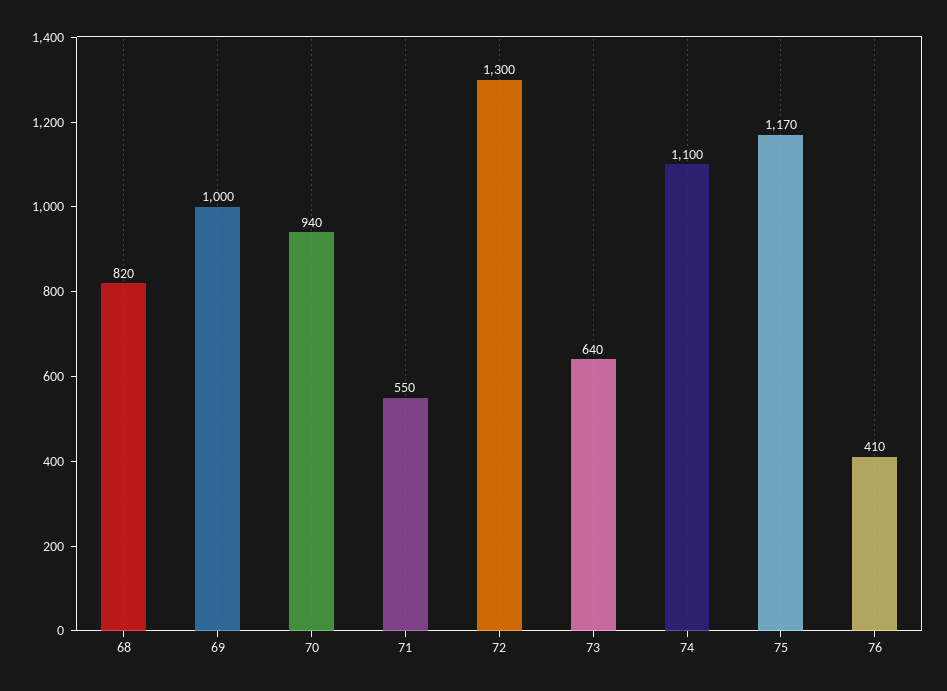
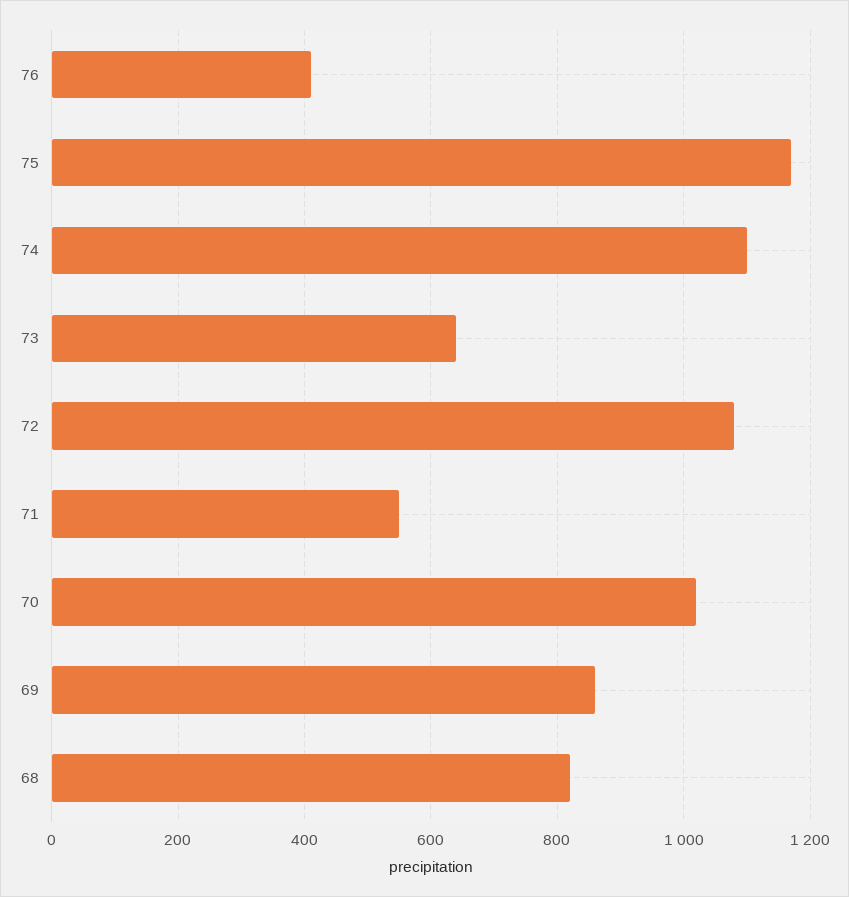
  {
    "68": 820,
-   "69": 1000,
+   "69": 860,
-   "70": 940,
+   "70": 1020,
    "71": 550,
-   "72": 1300,
+   "72": 1080,
    "73": 640,
    "74": 1100,
    "75": 1170,
    "76": 410
  }

